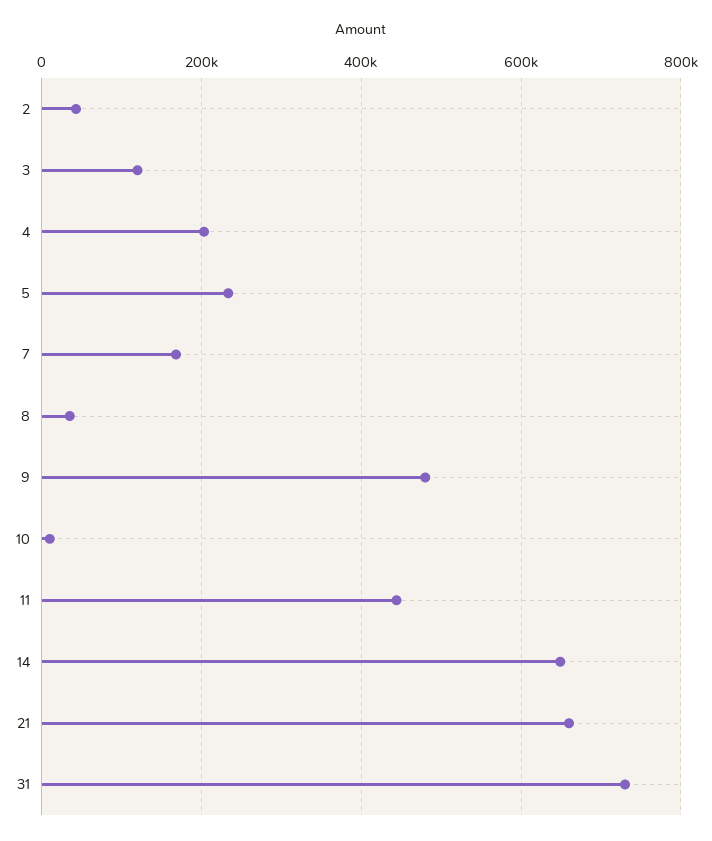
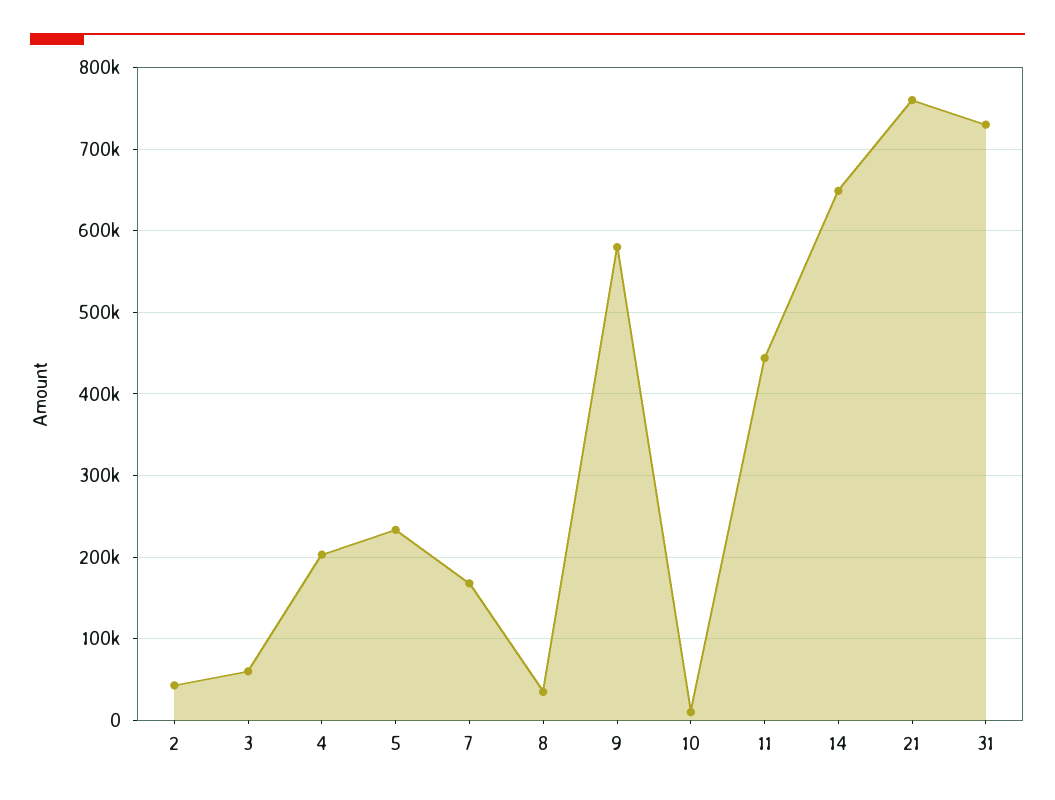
  {
    "2": 40000,
-   "3": 120000,
+   "3": 60000,
    "4": 200000,
    "5": 230000,
    "7": 170000,
    "8": 40000,
-   "9": 480000,
+   "9": 580000,
    "10": 10000,
    "11": 440000,
    "14": 650000,
-   "21": 660000,
+   "21": 760000,
    "31": 730000
  }

